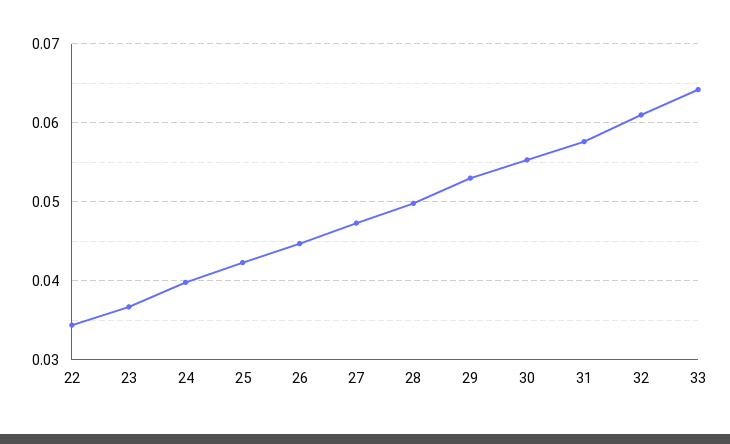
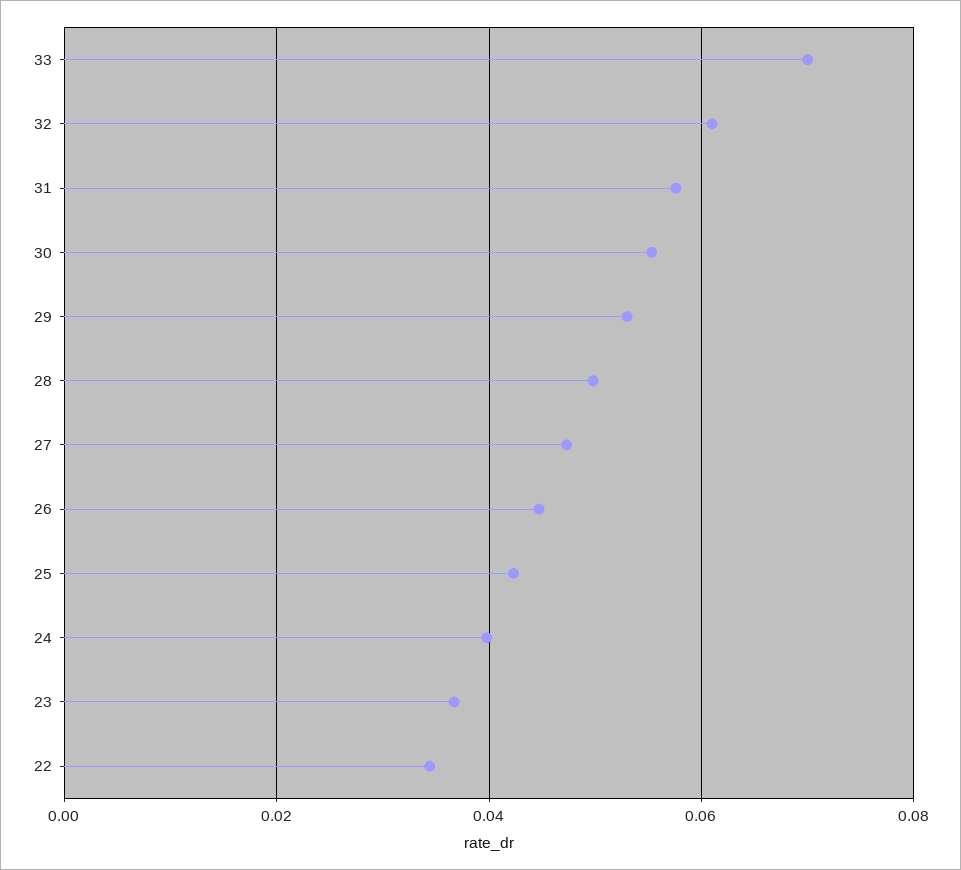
  {
    "22": 0.034,
    "23": 0.037,
    "24": 0.04,
    "25": 0.042,
    "26": 0.045,
    "27": 0.047,
    "28": 0.05,
    "29": 0.053,
    "30": 0.055,
    "31": 0.058,
    "32": 0.061,
-   "33": 0.064
+   "33": 0.07
  }

